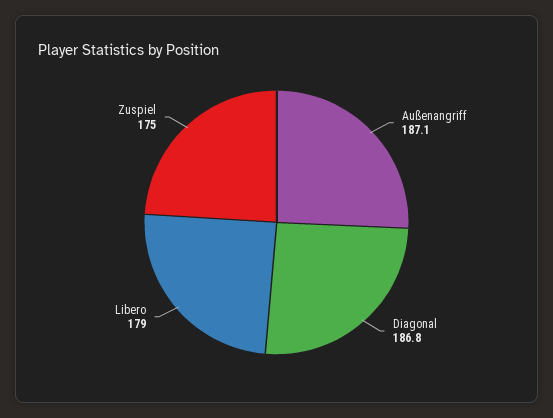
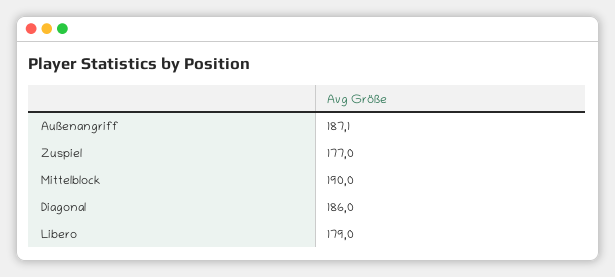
  {
    "Außenangriff": 187.1,
-   "Diagonal": 186.8,
+   "Diagonal": 186,
    "Libero": 179,
-   "Zuspiel": 175
+   "Zuspiel": 177,
+   "Mittelblock": 190
  }

